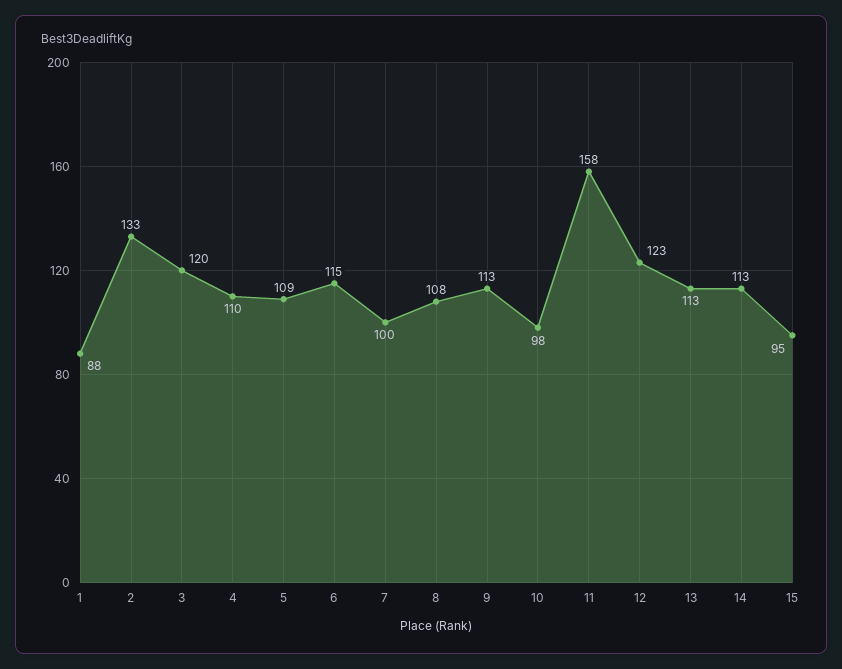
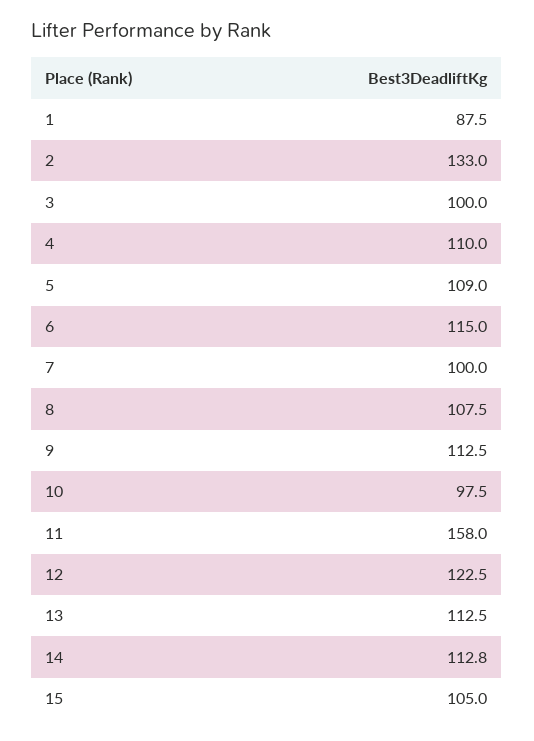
  {
    "1": 87.5,
    "2": 133,
-   "3": 120,
+   "3": 100,
    "4": 110,
    "5": 109,
    "6": 115,
    "7": 100,
    "8": 107.5,
    "9": 112.5,
    "10": 97.5,
    "11": 158,
    "12": 122.5,
    "13": 112.5,
    "14": 112.8,
-   "15": 95
+   "15": 105
  }

